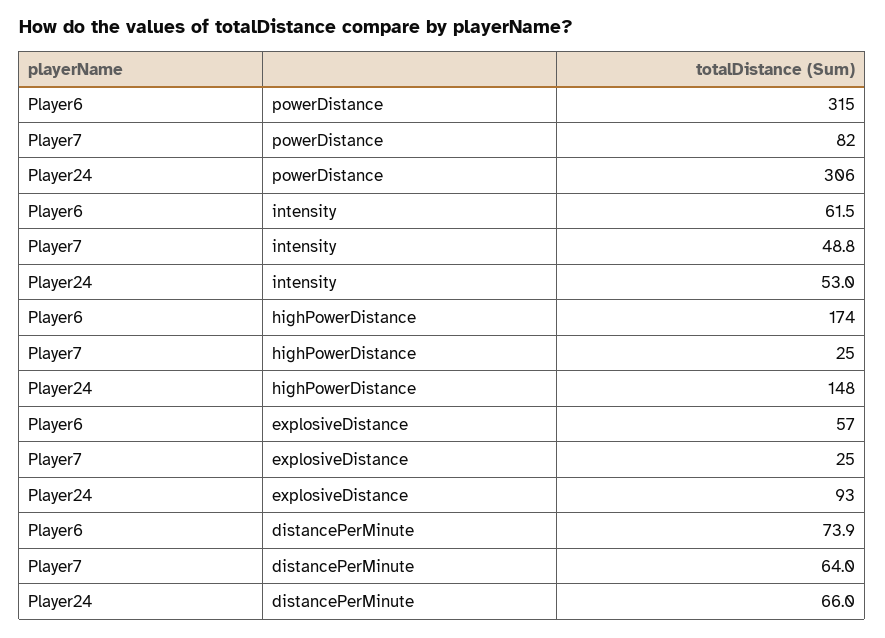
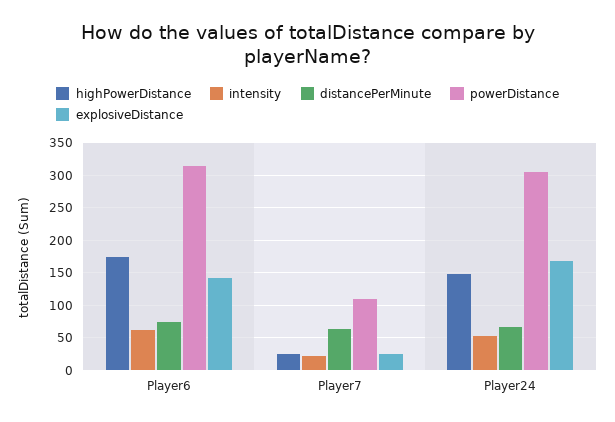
  {
    "powerDistance": {
      "Player6": 315,
-     "Player7": 82,
+     "Player7": 110,
      "Player24": 306
    },
    "intensity": {
      "Player6": 61.5,
-     "Player7": 48.8,
+     "Player7": 20,
      "Player24": 53
    },
    "highPowerDistance": {
      "Player6": 174,
      "Player7": 25,
      "Player24": 148
    },
    "explosiveDistance": {
-     "Player6": 57,
+     "Player6": 140,
      "Player7": 25,
-     "Player24": 93
+     "Player24": 170
    },
    "distancePerMinute": {
      "Player6": 73.9,
      "Player7": 64,
      "Player24": 66
    }
  }

